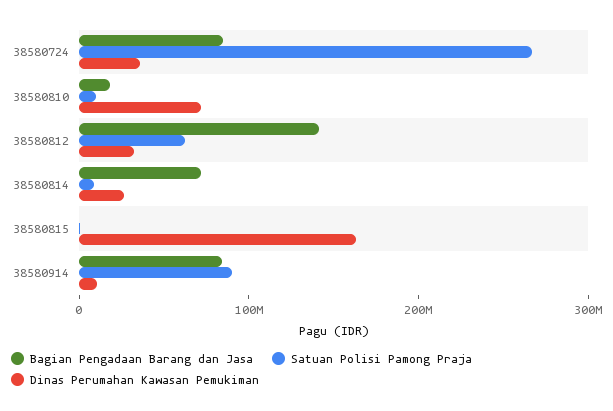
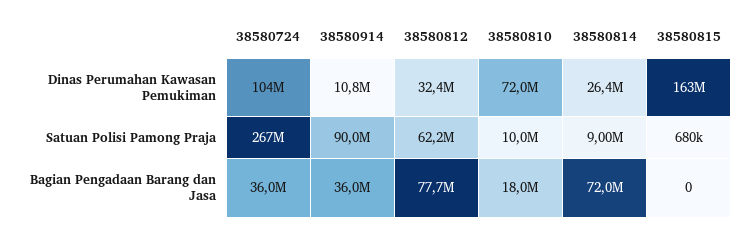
  {
    "Bagian Pengadaan Barang dan Jasa": {
-     "38580724": 80000000,
+     "38580724": 36000000,
      "38580810": 18000000,
-     "38580812": 140000000,
+     "38580812": 77700000,
      "38580814": 72000000,
      "38580815": 0,
-     "38580914": 80000000
+     "38580914": 36000000
    },
    "Satuan Polisi Pamong Praja": {
      "38580724": 267000000,
      "38580810": 10000000,
      "38580812": 62200000,
      "38580814": 9000000,
      "38580815": 680000,
      "38580914": 90000000
    },
    "Dinas Perumahan Kawasan Pemukiman": {
-     "38580724": 40000000,
+     "38580724": 104000000,
      "38580810": 72000000,
      "38580812": 32400000,
      "38580814": 26400000,
      "38580815": 163000000,
      "38580914": 10800000
    }
  }

